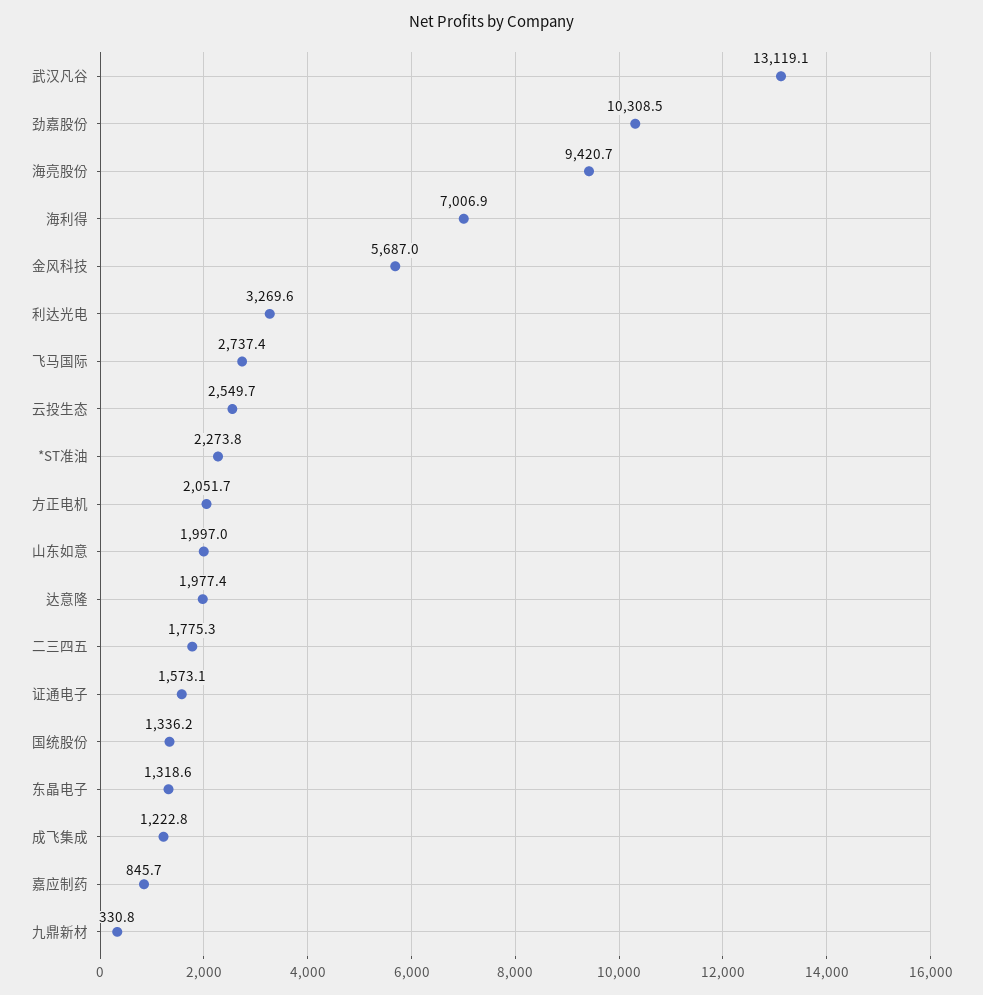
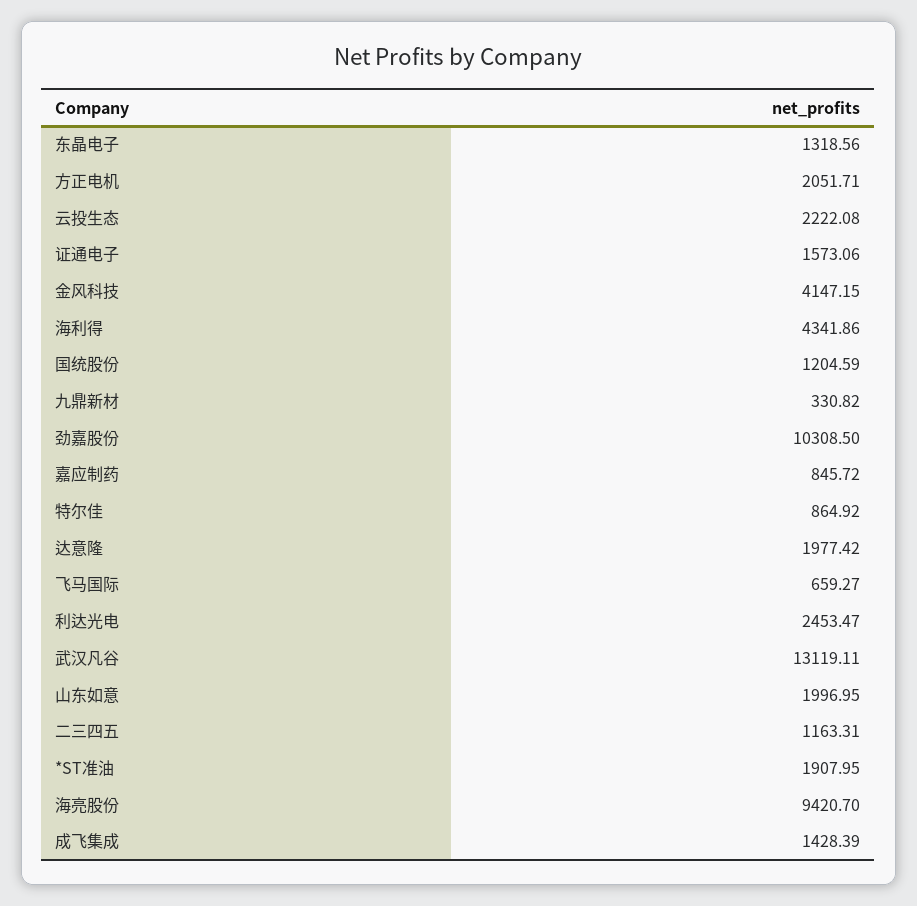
  {
    "武汉凡谷": 13119.11,
    "劲嘉股份": 10308.5,
    "海亮股份": 9420.7,
-   "海利得": 7006.9,
+   "海利得": 4341.86,
-   "金风科技": 5687,
+   "金风科技": 4147.15,
-   "利达光电": 3269.6,
+   "利达光电": 2453.47,
-   "飞马国际": 2737.4,
+   "飞马国际": 659.27,
-   "云投生态": 2549.7,
+   "云投生态": 2222.08,
-   "*ST准油": 2273.8,
+   "*ST准油": 1907.95,
    "方正电机": 2051.71,
    "山东如意": 1996.95,
    "达意隆": 1977.42,
-   "二三四五": 1775.3,
+   "二三四五": 1163.31,
    "证通电子": 1573.06,
-   "国统股份": 1336.2,
+   "国统股份": 1204.59,
    "东晶电子": 1318.56,
-   "成飞集成": 1222.8,
+   "成飞集成": 1428.39,
    "嘉应制药": 845.72,
-   "九鼎新材": 330.82
+   "九鼎新材": 330.82,
+   "特尔佳": 864.92
  }

